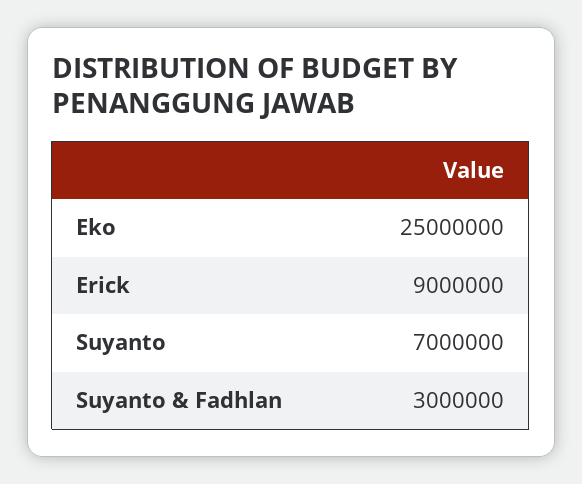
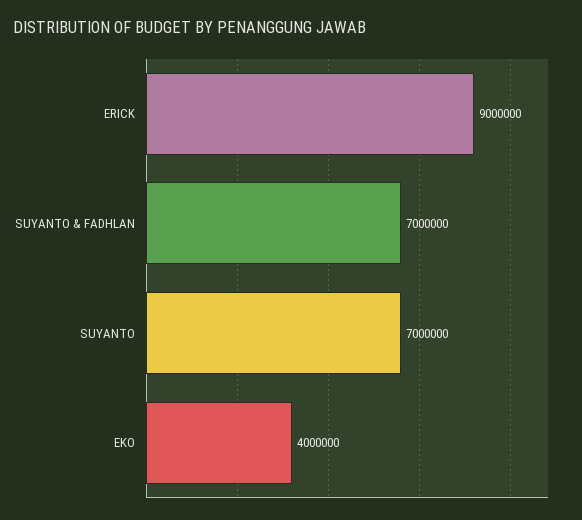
  {
-   "Eko": 25000000,
+   "Eko": 4000000,
    "Erick": 9000000,
    "Suyanto": 7000000,
-   "Suyanto & Fadhlan": 3000000
+   "Suyanto & Fadhlan": 7000000
  }

